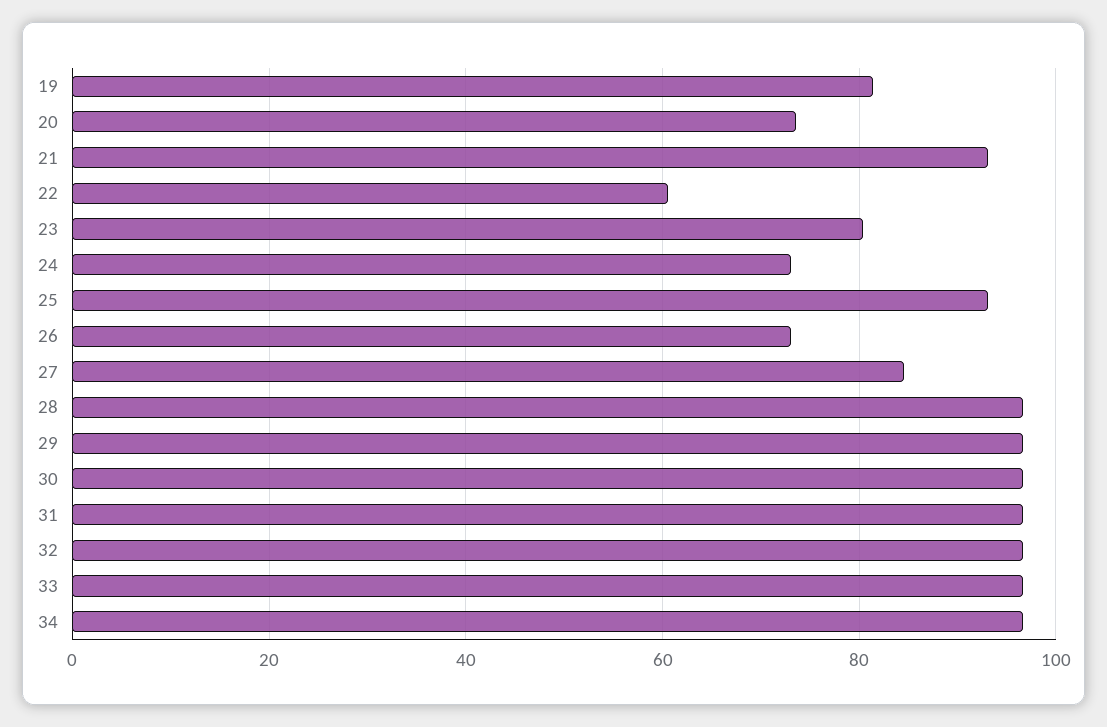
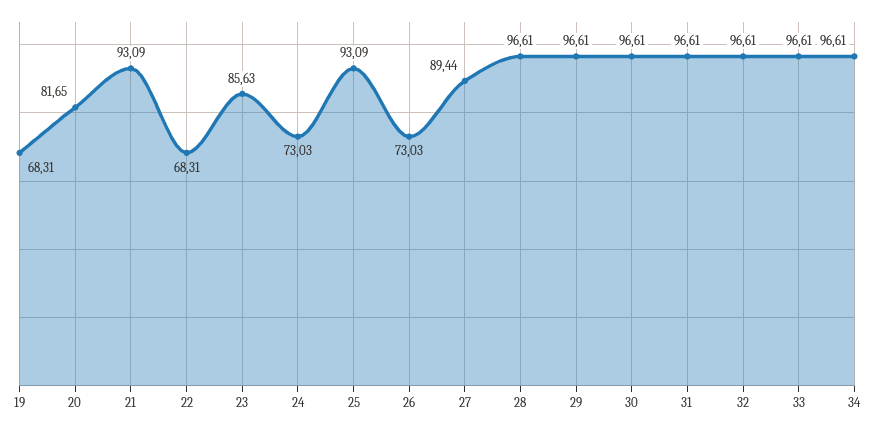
  {
-   "19": 82,
+   "19": 68.31,
-   "20": 74,
+   "20": 81.65,
    "21": 93.09,
-   "22": 60,
+   "22": 68.31,
-   "23": 80,
+   "23": 85.63,
    "24": 73.03,
    "25": 93.09,
    "26": 73.03,
-   "27": 84,
+   "27": 89.44,
    "28": 96.61,
    "29": 96.61,
    "30": 96.61,
    "31": 96.61,
    "32": 96.61,
    "33": 96.61,
    "34": 96.61
  }

